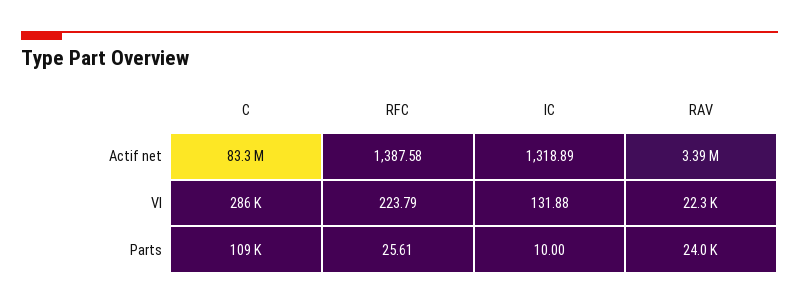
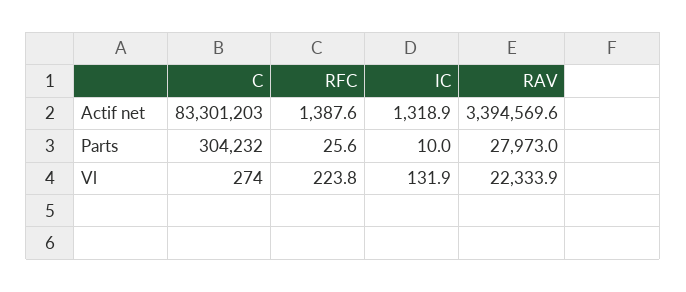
  {
    "C": {
      "Actif net": 83301203,
-     "Vl": 286000,
+     "Vl": 274,
-     "Parts": 109000
+     "Parts": 304232
    },
    "RFC": {
      "Actif net": 1387.58,
      "Vl": 223.79,
      "Parts": 25.61
    },
    "IC": {
      "Actif net": 1318.89,
      "Vl": 131.88,
      "Parts": 10
    },
    "RAV": {
      "Actif net": 3394569.6,
      "Vl": 22333.9,
-     "Parts": 24000
+     "Parts": 27973
    }
  }

